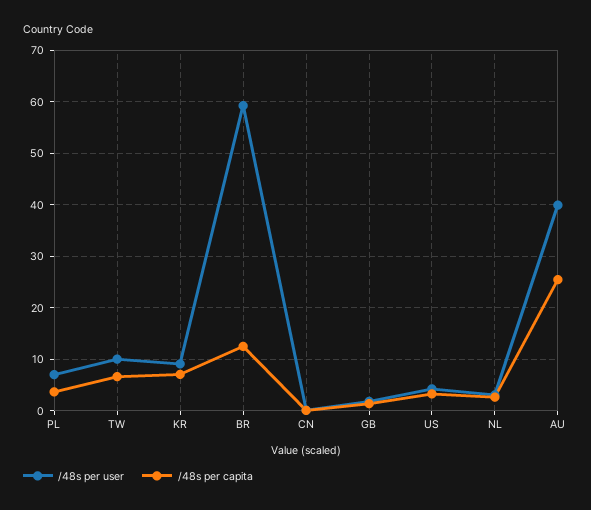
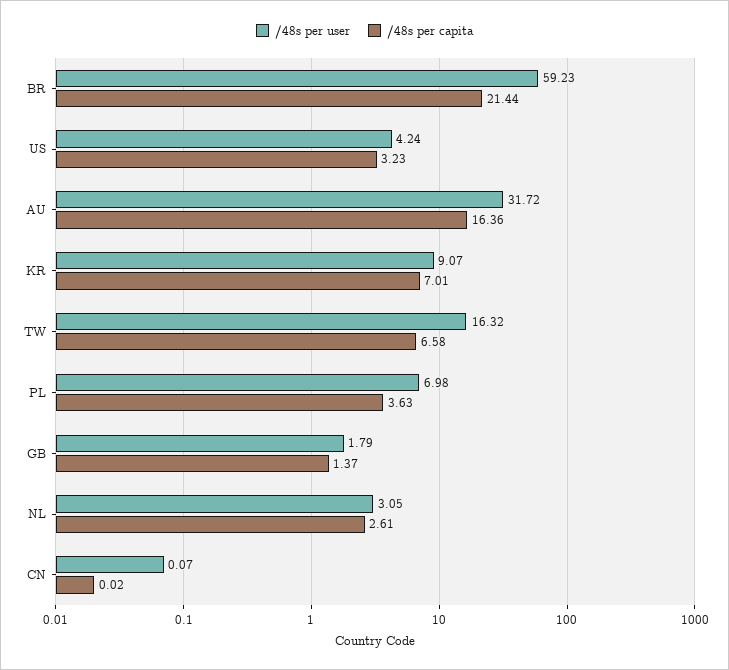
  {
    "/48s per user": {
      "PL": 6.98,
-     "TW": 10,
+     "TW": 16.32,
      "KR": 9.07,
      "BR": 59.23,
      "CN": 0.07,
      "GB": 1.79,
      "US": 4.24,
      "NL": 3.05,
-     "AU": 40
+     "AU": 31.72
    },
    "/48s per capita": {
      "PL": 3.63,
      "TW": 6.58,
      "KR": 7.01,
-     "BR": 12,
+     "BR": 21.44,
      "CN": 0.02,
      "GB": 1.37,
      "US": 3.23,
      "NL": 2.61,
-     "AU": 26
+     "AU": 16.36
    }
  }

